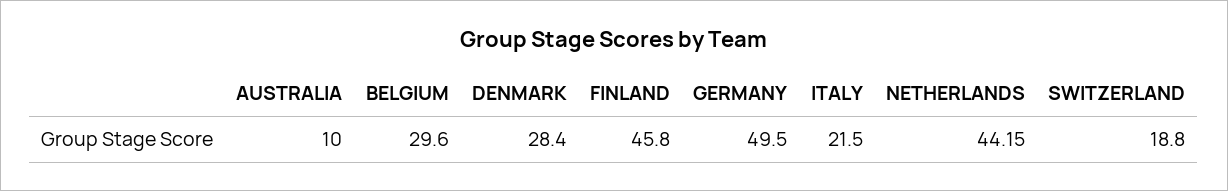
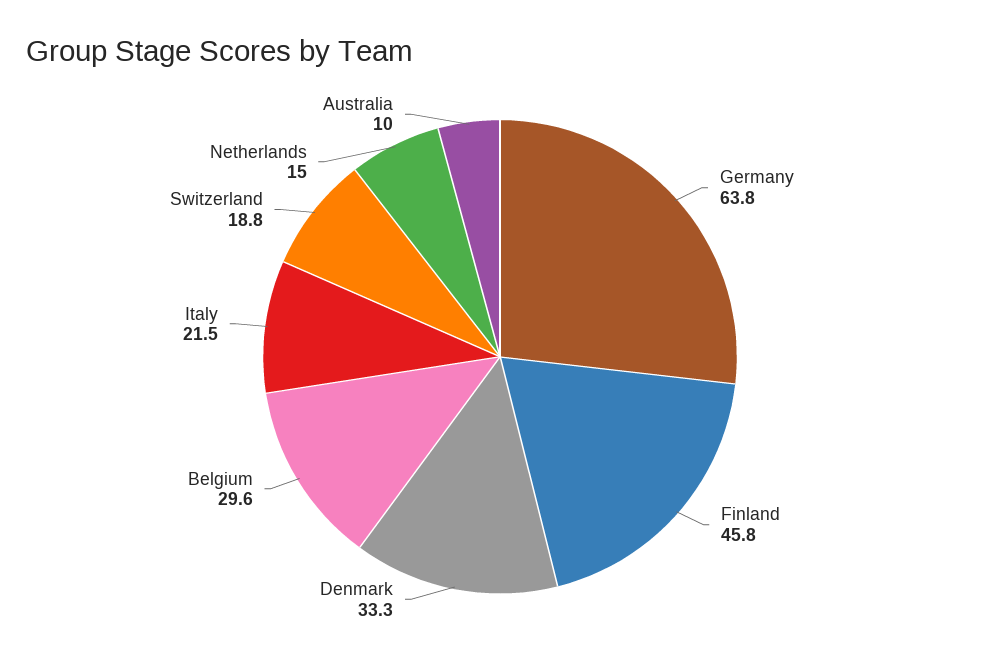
  {
    "AUSTRALIA": 10,
    "BELGIUM": 29.6,
-   "DENMARK": 28.4,
+   "DENMARK": 33.3,
    "FINLAND": 45.8,
-   "GERMANY": 49.5,
+   "GERMANY": 63.8,
    "ITALY": 21.5,
-   "NETHERLANDS": 44.15,
+   "NETHERLANDS": 15,
    "SWITZERLAND": 18.8
  }

